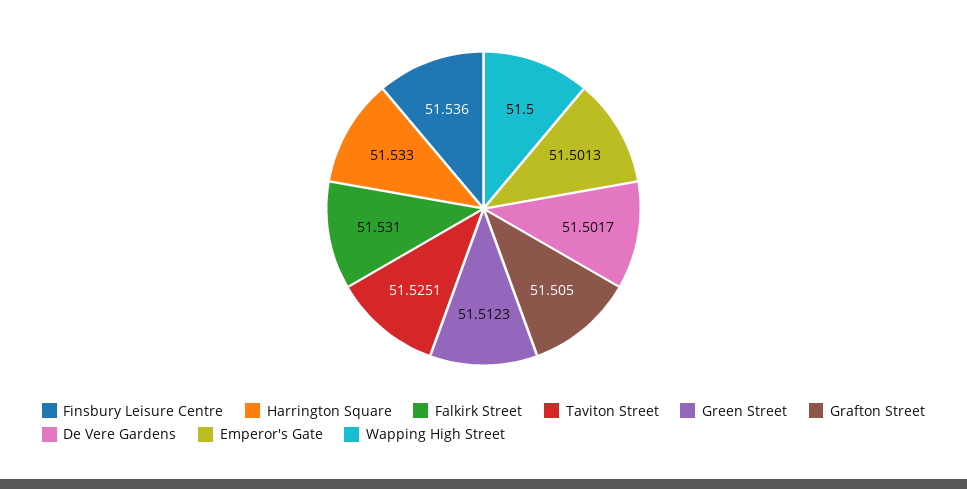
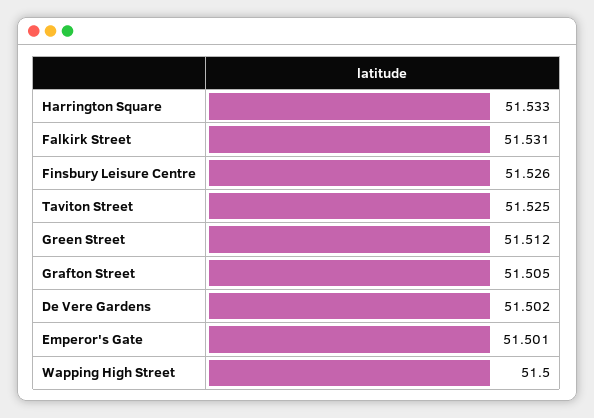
  {
-   "Finsbury Leisure Centre": 51.536,
+   "Finsbury Leisure Centre": 51.526,
    "Harrington Square": 51.533,
    "Falkirk Street": 51.531,
    "Taviton Street": 51.5251,
    "Green Street": 51.5123,
    "Grafton Street": 51.505,
    "De Vere Gardens": 51.5017,
    "Emperor's Gate": 51.5013,
    "Wapping High Street": 51.5
  }

